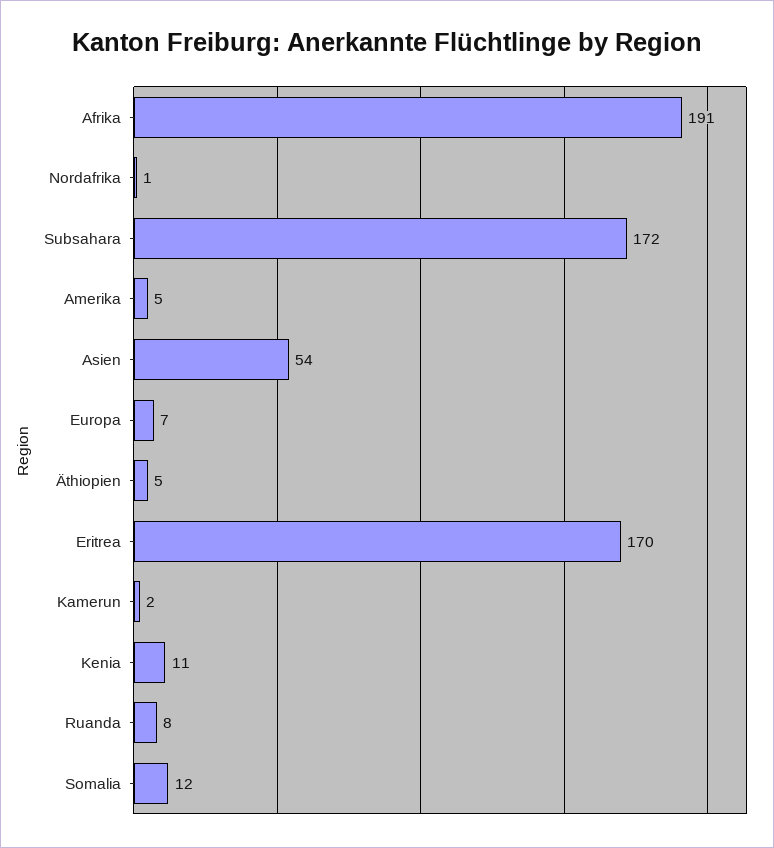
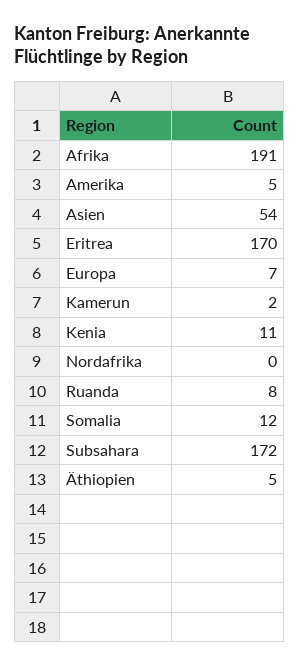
  {
    "Afrika": 191,
-   "Nordafrika": 1,
+   "Nordafrika": 0,
    "Subsahara": 172,
    "Amerika": 5,
    "Asien": 54,
    "Europa": 7,
    "Äthiopien": 5,
    "Eritrea": 170,
    "Kamerun": 2,
    "Kenia": 11,
    "Ruanda": 8,
    "Somalia": 12
  }

